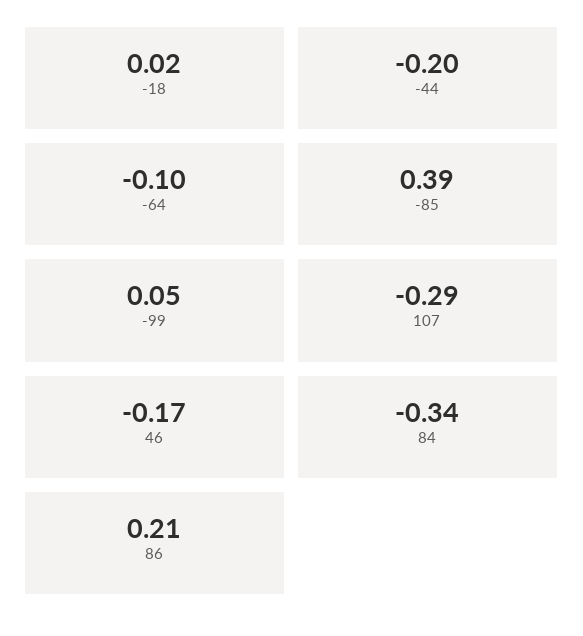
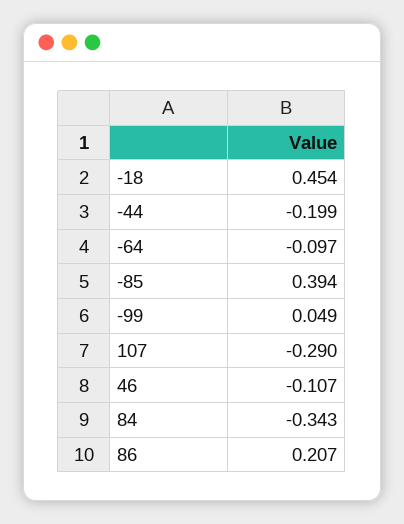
  {
-   "-18": 0.02,
+   "-18": 0.454,
    "-44": -0.199,
    "-64": -0.097,
    "-85": 0.394,
    "-99": 0.049,
    "107": -0.29,
-   "46": -0.17,
+   "46": -0.107,
    "84": -0.343,
    "86": 0.207
  }

